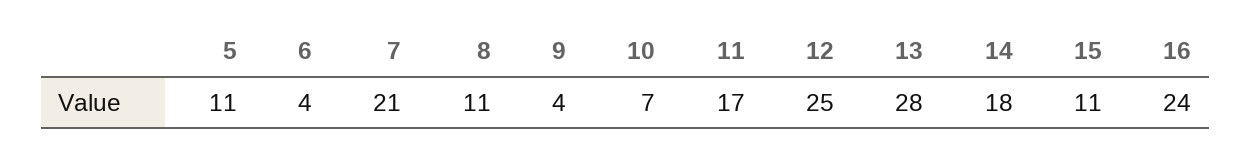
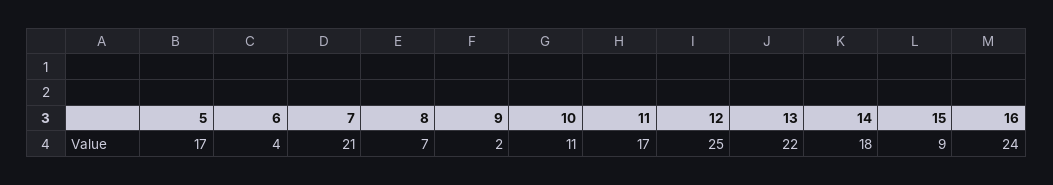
  {
-   "5": 11,
+   "5": 17,
    "6": 4,
    "7": 21,
-   "8": 11,
+   "8": 7,
-   "9": 4,
+   "9": 2,
-   "10": 7,
+   "10": 11,
    "11": 17,
    "12": 25,
-   "13": 28,
+   "13": 22,
    "14": 18,
-   "15": 11,
+   "15": 9,
    "16": 24
  }

